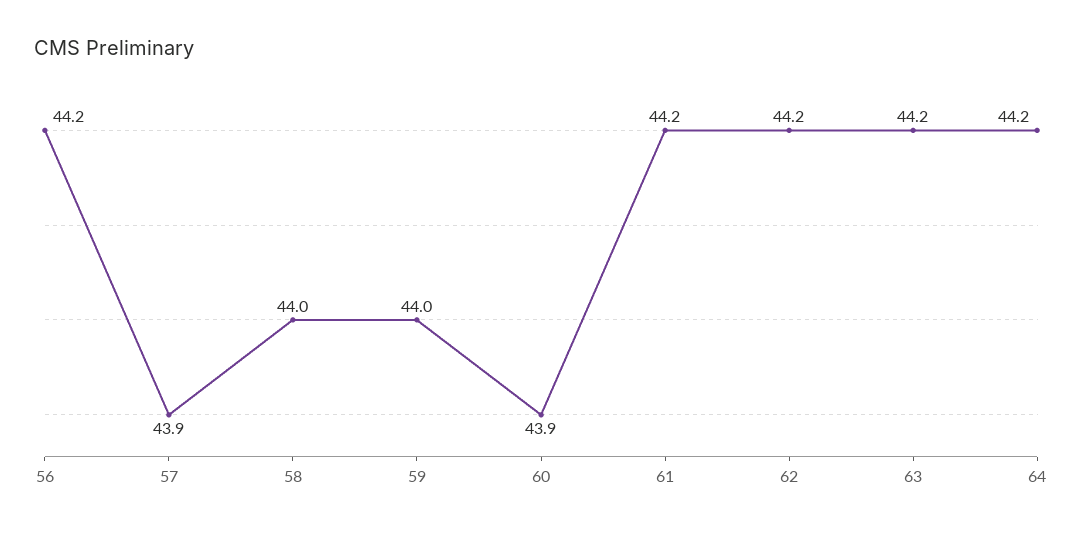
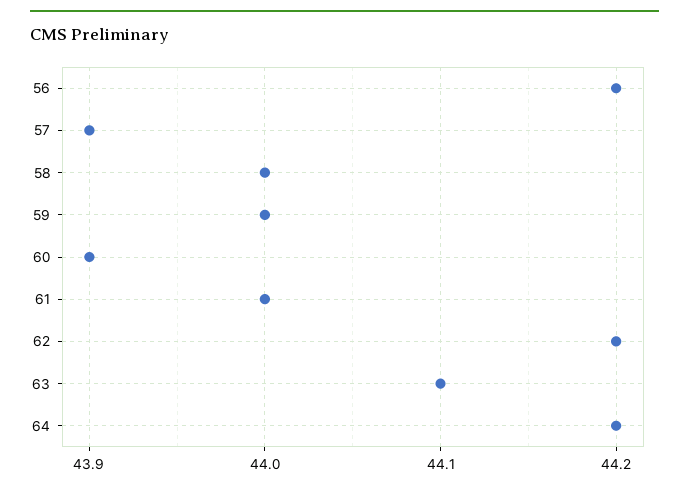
  {
    "56": 44.2,
    "57": 43.9,
    "58": 44,
    "59": 44,
    "60": 43.9,
-   "61": 44.2,
+   "61": 44,
    "62": 44.2,
-   "63": 44.2,
+   "63": 44.1,
    "64": 44.2
  }

